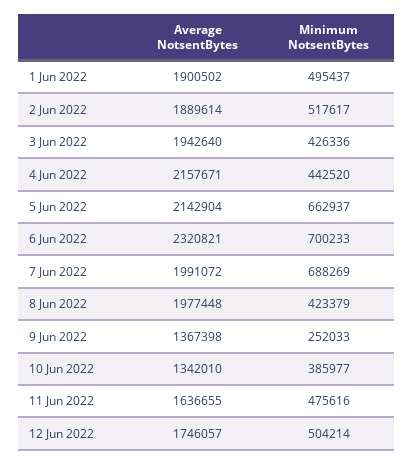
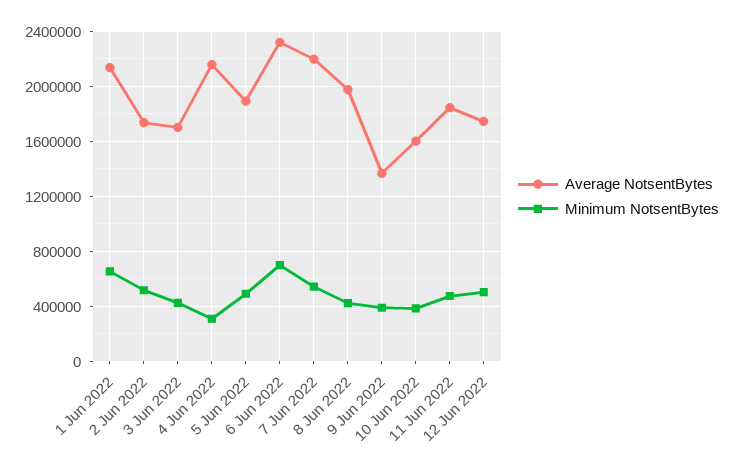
  {
    "Average NotsentBytes": {
-     "1 Jun 2022": 1900502,
+     "1 Jun 2022": 2150000,
-     "2 Jun 2022": 1889614,
+     "2 Jun 2022": 1750000,
-     "3 Jun 2022": 1942640,
+     "3 Jun 2022": 1700000,
      "4 Jun 2022": 2157671,
-     "5 Jun 2022": 2142904,
+     "5 Jun 2022": 1900000,
      "6 Jun 2022": 2320821,
-     "7 Jun 2022": 1991072,
+     "7 Jun 2022": 2200000,
      "8 Jun 2022": 1977448,
      "9 Jun 2022": 1367398,
-     "10 Jun 2022": 1342010,
+     "10 Jun 2022": 1600000,
-     "11 Jun 2022": 1636655,
+     "11 Jun 2022": 1850000,
      "12 Jun 2022": 1746057
    },
    "Minimum NotsentBytes": {
-     "1 Jun 2022": 495437,
+     "1 Jun 2022": 650000,
      "2 Jun 2022": 517617,
      "3 Jun 2022": 426336,
-     "4 Jun 2022": 442520,
+     "4 Jun 2022": 300000,
-     "5 Jun 2022": 662937,
+     "5 Jun 2022": 500000,
      "6 Jun 2022": 700233,
-     "7 Jun 2022": 688269,
+     "7 Jun 2022": 550000,
      "8 Jun 2022": 423379,
-     "9 Jun 2022": 252033,
+     "9 Jun 2022": 400000,
      "10 Jun 2022": 385977,
      "11 Jun 2022": 475616,
      "12 Jun 2022": 504214
    }
  }

